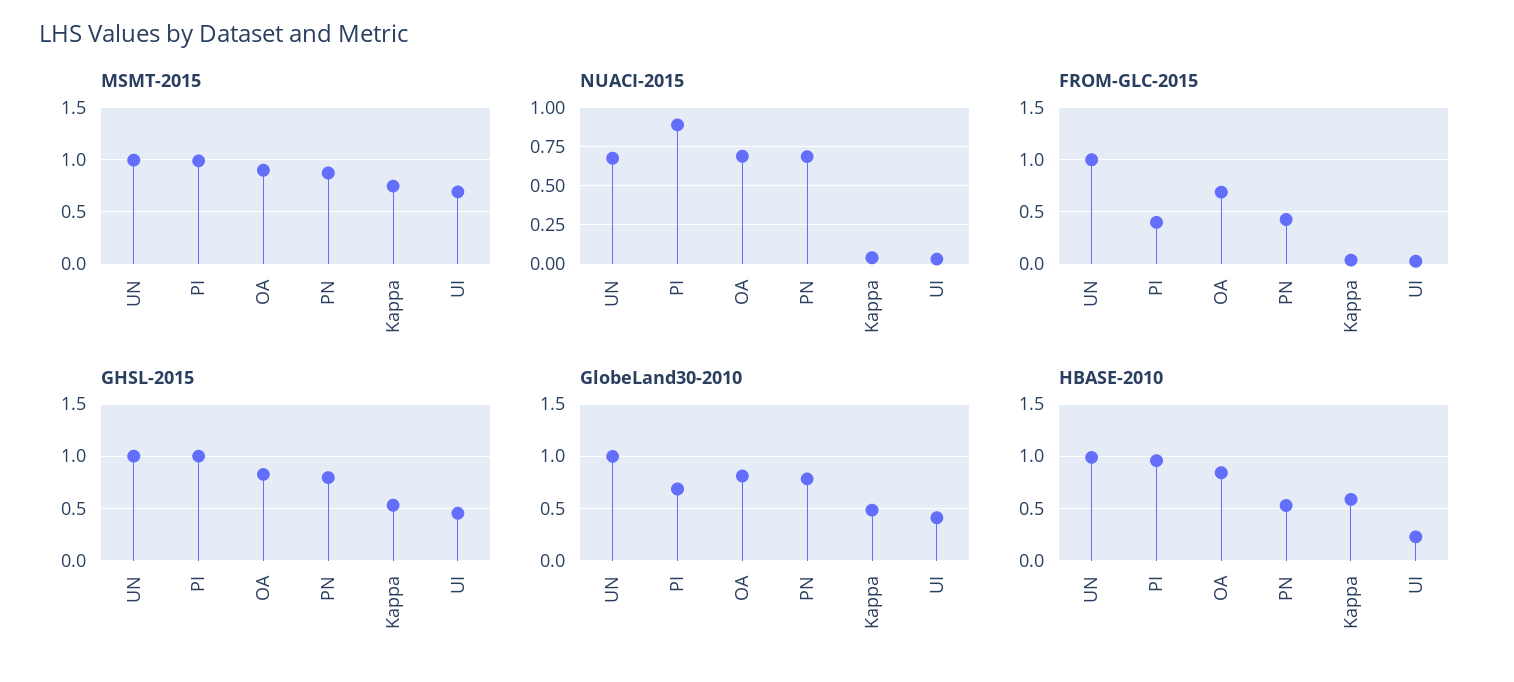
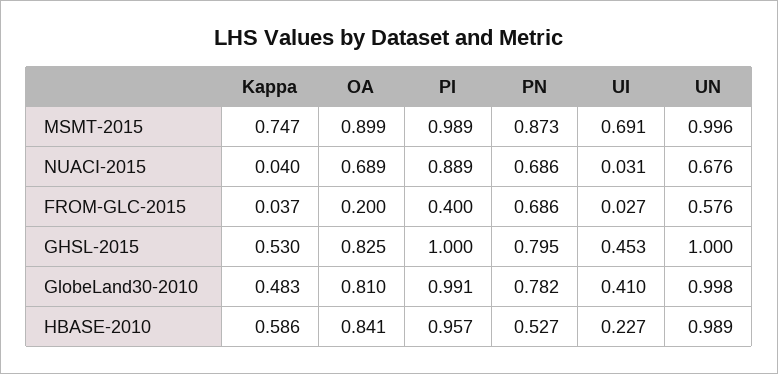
  {
    "MSMT-2015": {
      "UN": 0.996,
      "PI": 0.989,
      "OA": 0.899,
      "PN": 0.873,
      "Kappa": 0.747,
      "UI": 0.691
    },
    "NUACI-2015": {
      "UN": 0.676,
      "PI": 0.889,
      "OA": 0.689,
      "PN": 0.686,
      "Kappa": 0.04,
      "UI": 0.031
    },
    "FROM-GLC-2015": {
-     "UN": 1,
+     "UN": 0.576,
      "PI": 0.4,
-     "OA": 0.7,
+     "OA": 0.2,
-     "PN": 0.4,
+     "PN": 0.686,
      "Kappa": 0.037,
      "UI": 0.027
    },
    "GHSL-2015": {
      "UN": 1,
      "PI": 1,
      "OA": 0.825,
      "PN": 0.795,
      "Kappa": 0.53,
      "UI": 0.453
    },
    "GlobeLand30-2010": {
      "UN": 0.998,
-     "PI": 0.7,
+     "PI": 0.991,
      "OA": 0.81,
      "PN": 0.782,
      "Kappa": 0.483,
      "UI": 0.41
    },
    "HBASE-2010": {
      "UN": 0.989,
      "PI": 0.957,
      "OA": 0.841,
      "PN": 0.527,
      "Kappa": 0.586,
      "UI": 0.227
    }
  }

